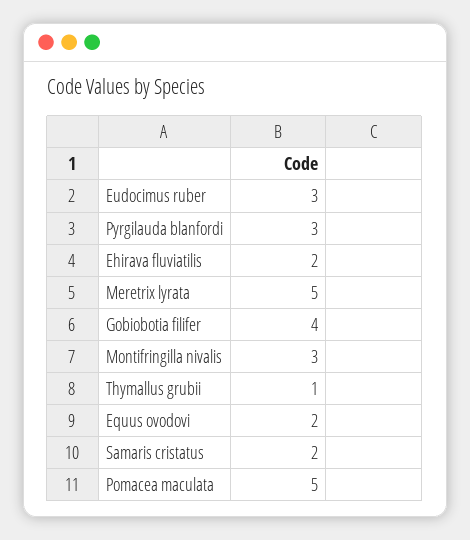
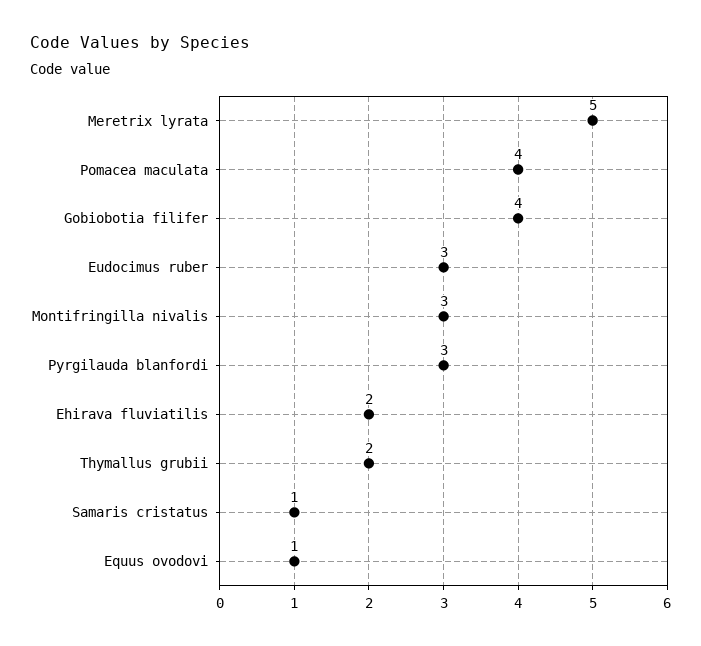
  {
    "Eudocimus ruber": 3,
    "Pyrgilauda blanfordi": 3,
    "Ehirava fluviatilis": 2,
    "Meretrix lyrata": 5,
    "Gobiobotia filifer": 4,
    "Montifringilla nivalis": 3,
-   "Thymallus grubii": 1,
+   "Thymallus grubii": 2,
-   "Equus ovodovi": 2,
+   "Equus ovodovi": 1,
-   "Samaris cristatus": 2,
+   "Samaris cristatus": 1,
-   "Pomacea maculata": 5
+   "Pomacea maculata": 4
  }

